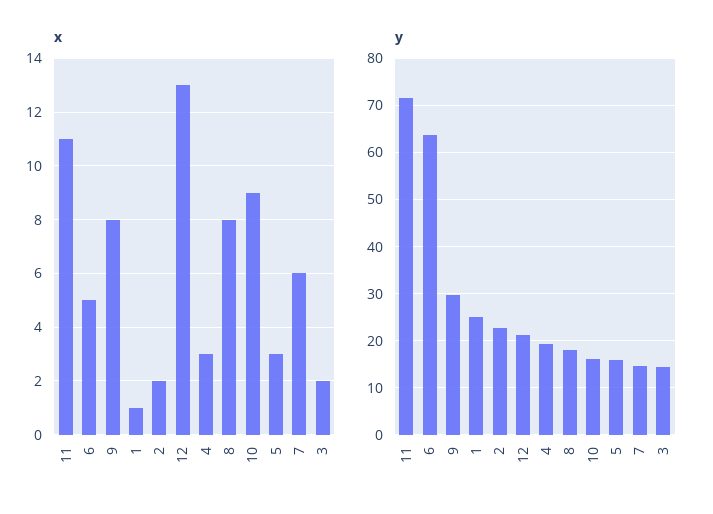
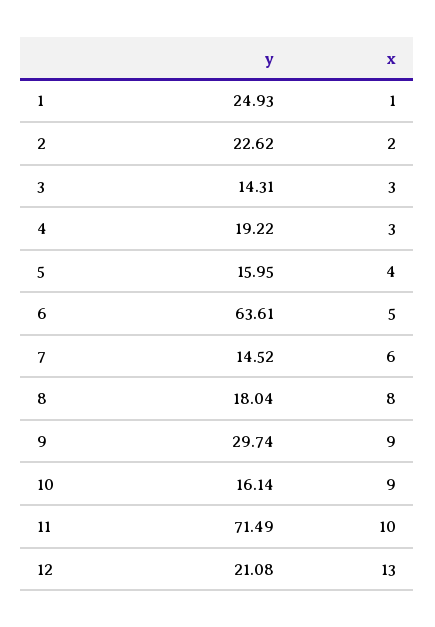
  {
    "x": {
-     "11": 11,
+     "11": 10,
      "6": 5,
-     "9": 8,
+     "9": 9,
      "1": 1,
      "2": 2,
      "12": 13,
      "4": 3,
      "8": 8,
      "10": 9,
-     "5": 3,
+     "5": 4,
      "7": 6,
-     "3": 2
+     "3": 3
    },
    "y": {
      "11": 71.49,
      "6": 63.61,
      "9": 29.74,
      "1": 24.93,
      "2": 22.62,
      "12": 21.08,
      "4": 19.22,
      "8": 18.04,
      "10": 16.14,
      "5": 15.95,
      "7": 14.52,
      "3": 14.31
    }
  }

